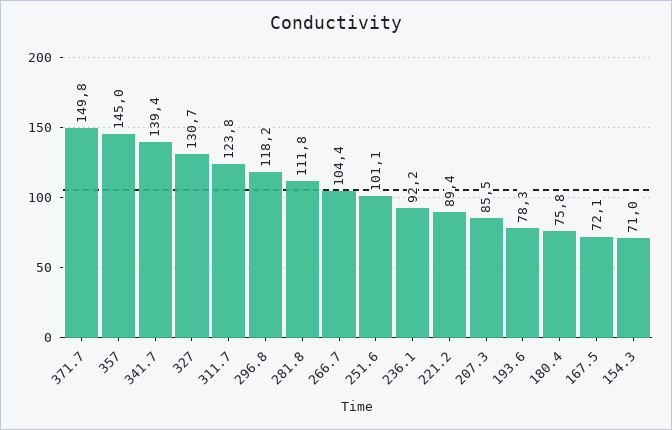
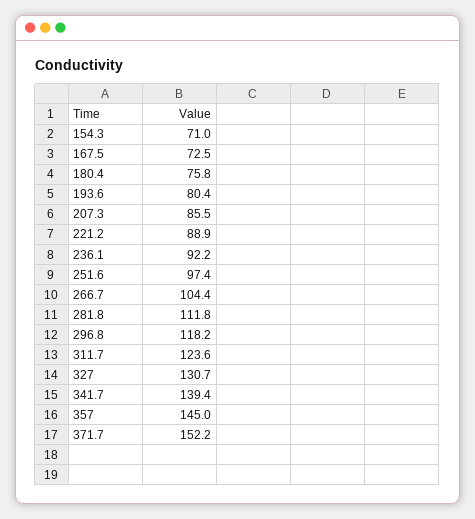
  {
-   "371.7": 149.8,
+   "371.7": 152.2,
    "357": 145,
    "341.7": 139.4,
    "327": 130.7,
-   "311.7": 123.8,
+   "311.7": 123.6,
    "296.8": 118.2,
    "281.8": 111.8,
    "266.7": 104.4,
-   "251.6": 101.1,
+   "251.6": 97.4,
    "236.1": 92.2,
-   "221.2": 89.4,
+   "221.2": 88.9,
    "207.3": 85.5,
-   "193.6": 78.3,
+   "193.6": 80.4,
    "180.4": 75.8,
-   "167.5": 72.1,
+   "167.5": 72.5,
    "154.3": 71
  }

